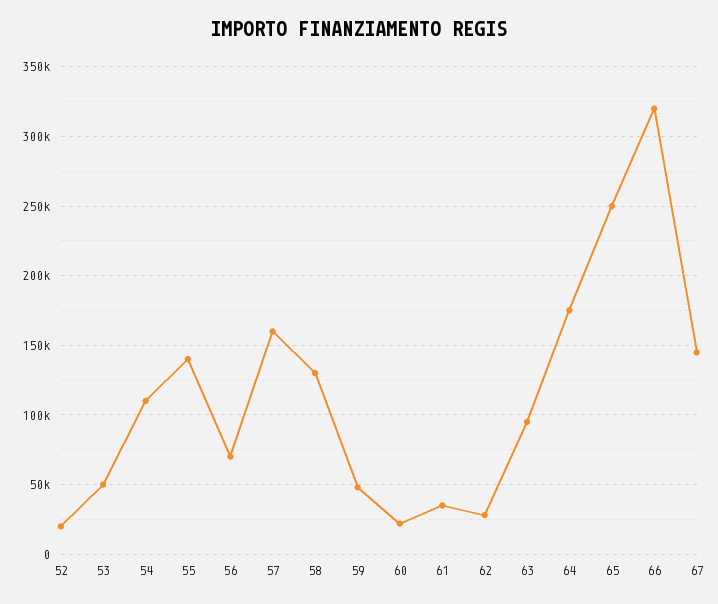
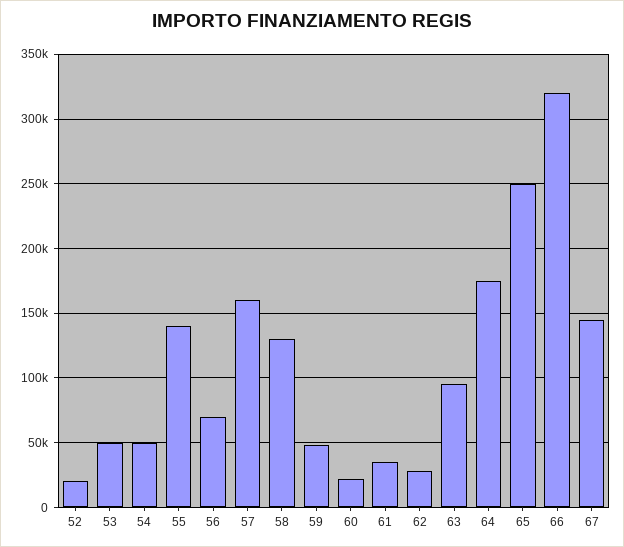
  {
    "52": 20000,
    "53": 50000,
-   "54": 110000,
+   "54": 50000,
    "55": 140000,
    "56": 70000,
    "57": 160000,
    "58": 130000,
    "59": 50000,
    "60": 20000,
    "61": 35000,
    "62": 30000,
    "63": 95000,
    "64": 175000,
    "65": 250000,
    "66": 320000,
    "67": 145000
  }

